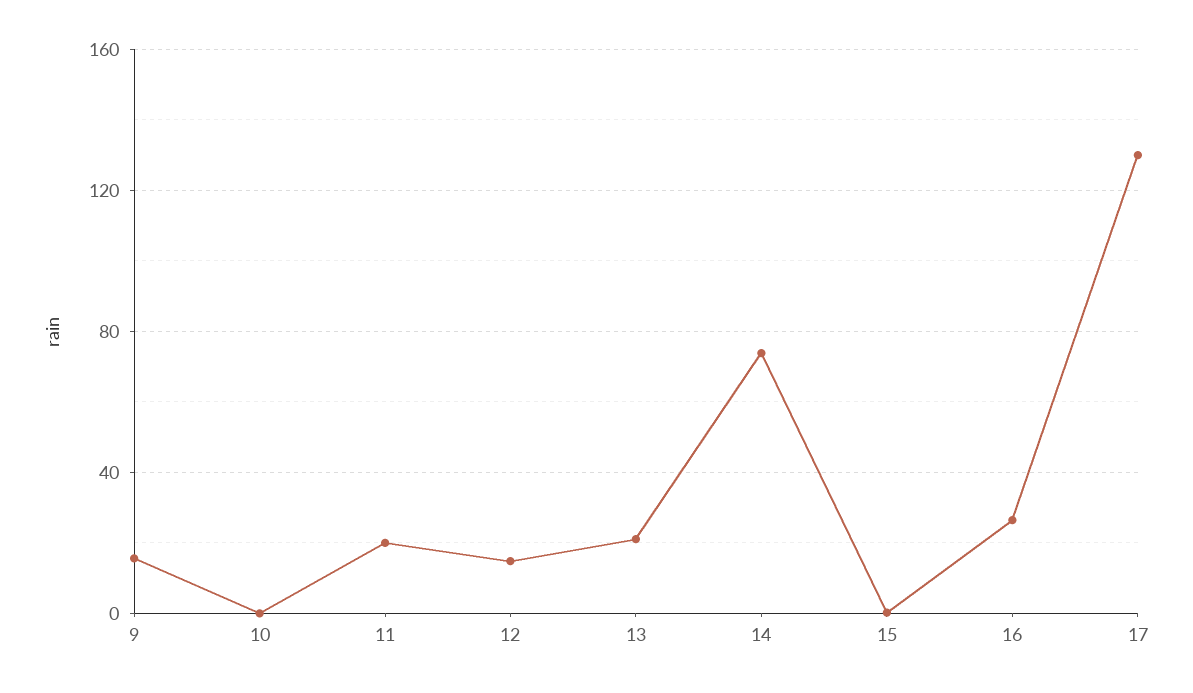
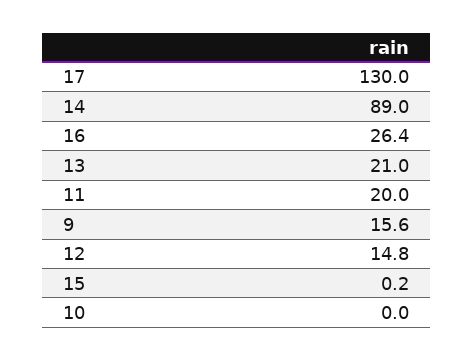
  {
    "9": 15.6,
    "10": 0,
    "11": 20,
    "12": 14.8,
    "13": 21,
-   "14": 75,
+   "14": 89,
    "15": 0.2,
    "16": 26.4,
    "17": 130
  }

